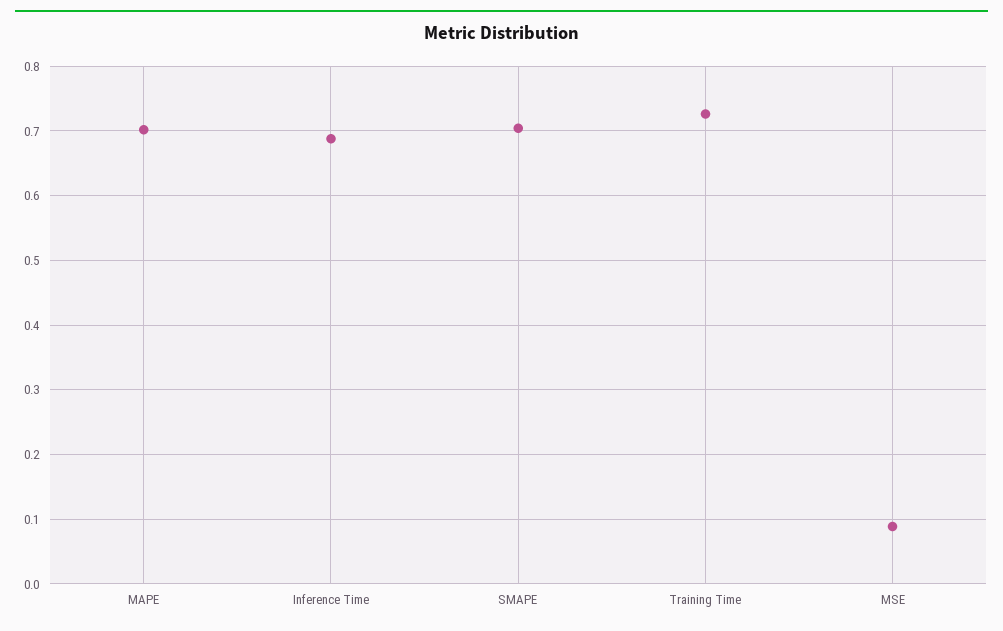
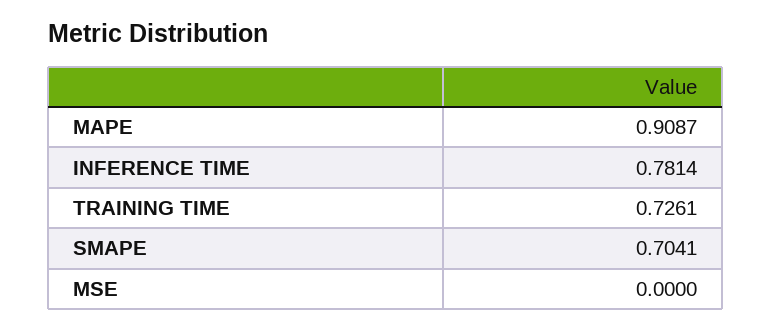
  {
-   "MAPE": 0.7,
+   "MAPE": 0.9087,
-   "Inference Time": 0.69,
+   "Inference Time": 0.7814,
    "SMAPE": 0.7041,
    "Training Time": 0.7261,
-   "MSE": 0.09
+   "MSE": 0
  }

